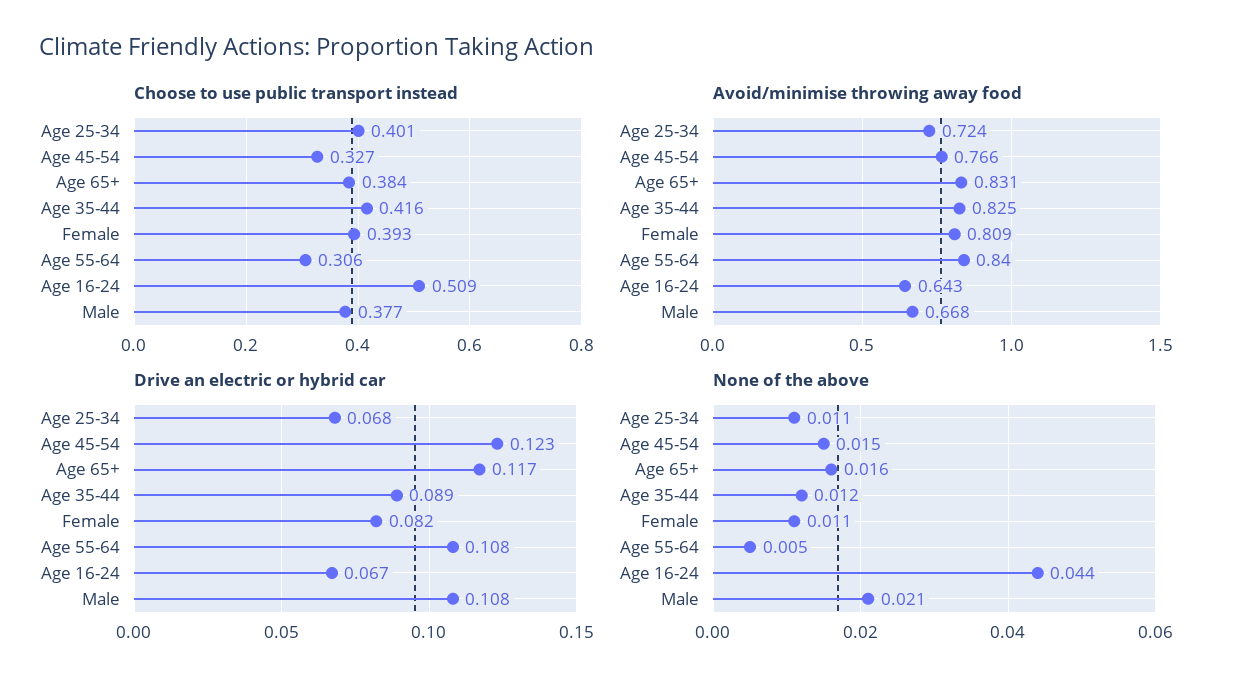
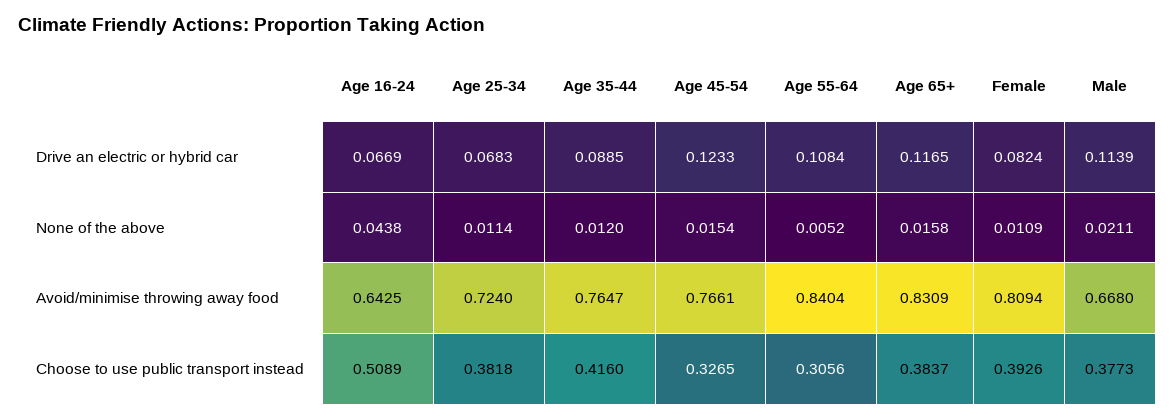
  {
    "Choose to use public transport instead": {
-     "Age 25-34": 0.401,
+     "Age 25-34": 0.3818,
      "Age 45-54": 0.3265,
      "Age 65+": 0.3837,
      "Age 35-44": 0.416,
      "Female": 0.3926,
      "Age 55-64": 0.3056,
      "Age 16-24": 0.5089,
      "Male": 0.3773
    },
    "Avoid/minimise throwing away food": {
      "Age 25-34": 0.724,
      "Age 45-54": 0.7661,
      "Age 65+": 0.8309,
-     "Age 35-44": 0.825,
+     "Age 35-44": 0.7647,
      "Female": 0.8094,
      "Age 55-64": 0.8404,
      "Age 16-24": 0.6425,
      "Male": 0.668
    },
    "Drive an electric or hybrid car": {
      "Age 25-34": 0.0683,
      "Age 45-54": 0.1233,
      "Age 65+": 0.1165,
      "Age 35-44": 0.0885,
      "Female": 0.0824,
      "Age 55-64": 0.1084,
      "Age 16-24": 0.0669,
-     "Male": 0.108
+     "Male": 0.1139
    },
    "None of the above": {
      "Age 25-34": 0.0114,
      "Age 45-54": 0.0154,
      "Age 65+": 0.0158,
      "Age 35-44": 0.012,
      "Female": 0.0109,
      "Age 55-64": 0.0052,
      "Age 16-24": 0.0438,
      "Male": 0.0211
    }
  }

